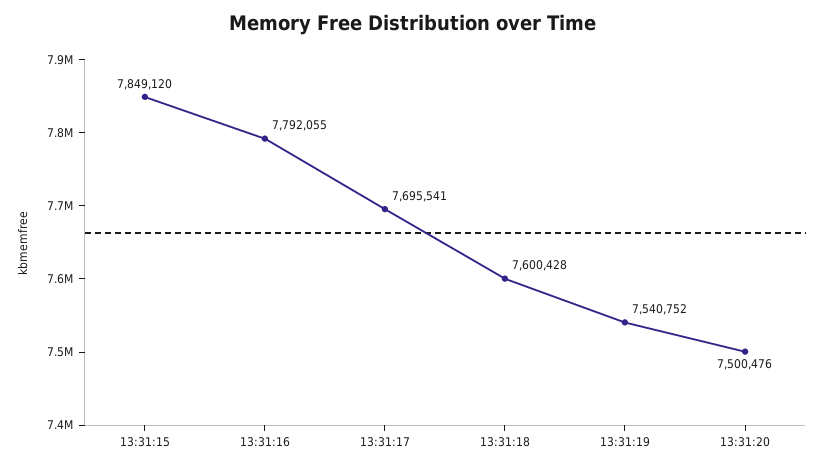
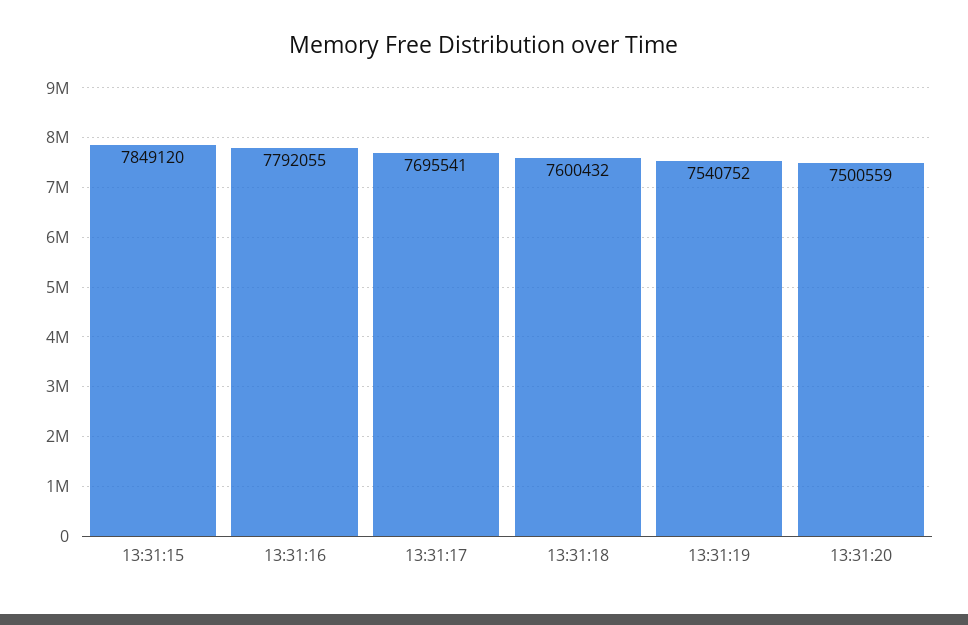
  {
    "13:31:15": 7849120,
    "13:31:16": 7792055,
    "13:31:17": 7695541,
-   "13:31:18": 7600428,
+   "13:31:18": 7600432,
    "13:31:19": 7540752,
-   "13:31:20": 7500476
+   "13:31:20": 7500559
  }

